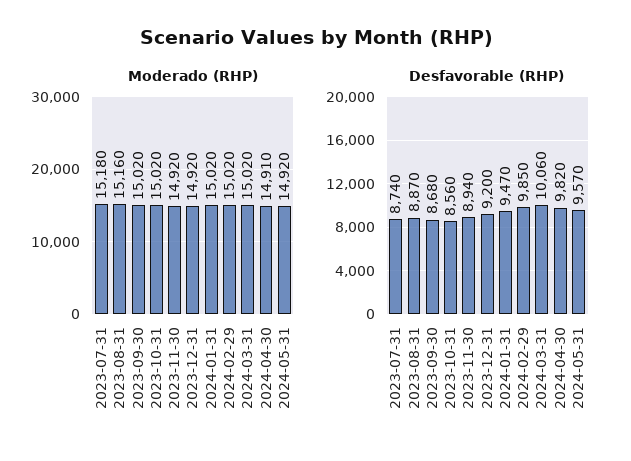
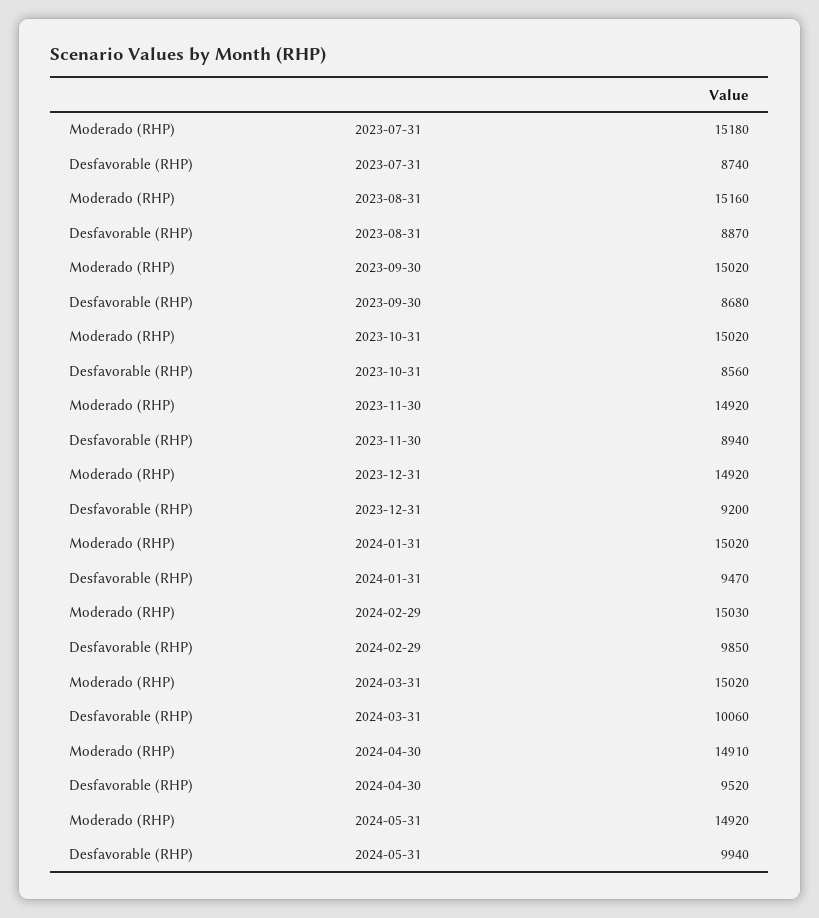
  {
    "Moderado (RHP)": {
      "2023-07-31": 15180,
      "2023-08-31": 15160,
      "2023-09-30": 15020,
      "2023-10-31": 15020,
      "2023-11-30": 14920,
      "2023-12-31": 14920,
      "2024-01-31": 15020,
-     "2024-02-29": 15020,
+     "2024-02-29": 15030,
      "2024-03-31": 15020,
      "2024-04-30": 14910,
      "2024-05-31": 14920
    },
    "Desfavorable (RHP)": {
      "2023-07-31": 8740,
      "2023-08-31": 8870,
      "2023-09-30": 8680,
      "2023-10-31": 8560,
      "2023-11-30": 8940,
      "2023-12-31": 9200,
      "2024-01-31": 9470,
      "2024-02-29": 9850,
      "2024-03-31": 10060,
-     "2024-04-30": 9820,
+     "2024-04-30": 9520,
-     "2024-05-31": 9570
+     "2024-05-31": 9940
    }
  }

